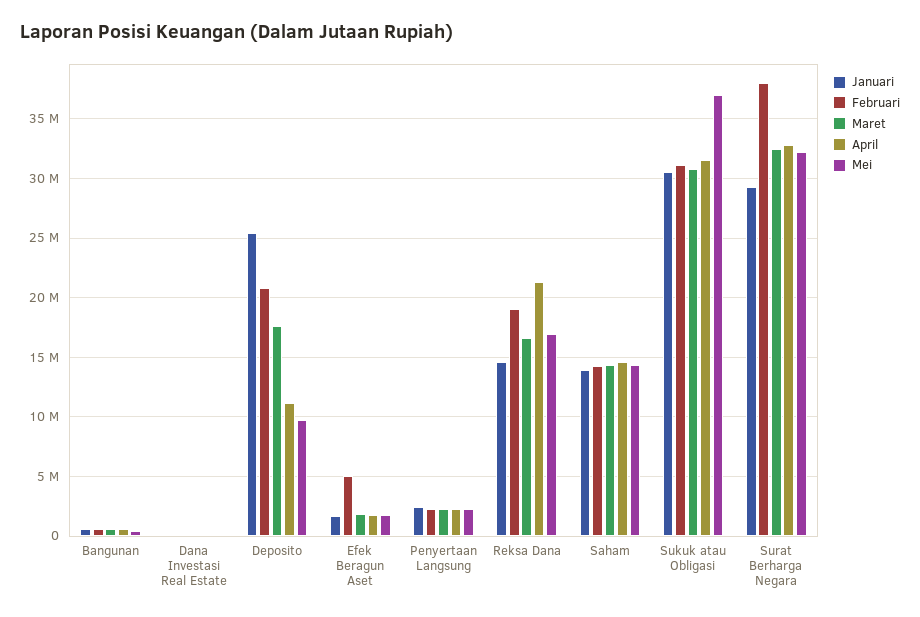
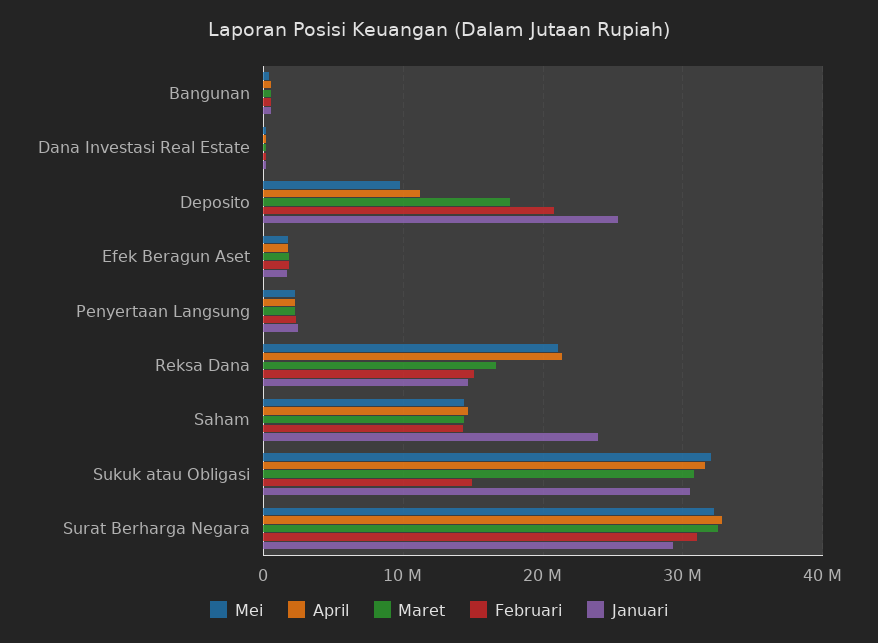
  {
    "Januari": {
      "Bangunan": 1000000,
      "Dana Investasi Real Estate": 0,
      "Deposito": 25000000,
      "Efek Beragun Aset": 2000000,
      "Penyertaan Langsung": 2000000,
      "Reksa Dana": 15000000,
-     "Saham": 14000000,
+     "Saham": 24000000,
      "Sukuk atau Obligasi": 31000000,
      "Surat Berharga Negara": 29000000
    },
    "Februari": {
      "Bangunan": 1000000,
      "Dana Investasi Real Estate": 0,
      "Deposito": 21000000,
-     "Efek Beragun Aset": 5000000,
+     "Efek Beragun Aset": 2000000,
      "Penyertaan Langsung": 2000000,
-     "Reksa Dana": 19000000,
+     "Reksa Dana": 15000000,
      "Saham": 14000000,
-     "Sukuk atau Obligasi": 31000000,
+     "Sukuk atau Obligasi": 15000000,
-     "Surat Berharga Negara": 38000000
+     "Surat Berharga Negara": 31000000
    },
    "Maret": {
      "Bangunan": 1000000,
      "Dana Investasi Real Estate": 0,
      "Deposito": 18000000,
      "Efek Beragun Aset": 2000000,
      "Penyertaan Langsung": 2000000,
      "Reksa Dana": 17000000,
      "Saham": 14000000,
      "Sukuk atau Obligasi": 31000000,
      "Surat Berharga Negara": 33000000
    },
    "April": {
      "Bangunan": 1000000,
      "Dana Investasi Real Estate": 0,
      "Deposito": 11000000,
      "Efek Beragun Aset": 2000000,
      "Penyertaan Langsung": 2000000,
      "Reksa Dana": 21000000,
      "Saham": 15000000,
      "Sukuk atau Obligasi": 32000000,
      "Surat Berharga Negara": 33000000
    },
    "Mei": {
      "Bangunan": 0,
      "Dana Investasi Real Estate": 0,
      "Deposito": 10000000,
      "Efek Beragun Aset": 2000000,
      "Penyertaan Langsung": 2000000,
-     "Reksa Dana": 17000000,
+     "Reksa Dana": 21000000,
      "Saham": 14000000,
-     "Sukuk atau Obligasi": 37000000,
+     "Sukuk atau Obligasi": 32000000,
      "Surat Berharga Negara": 32000000
    }
  }

